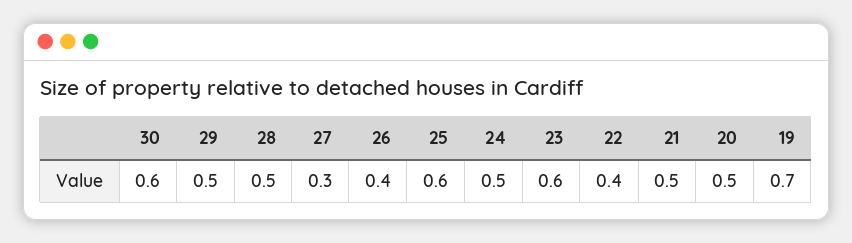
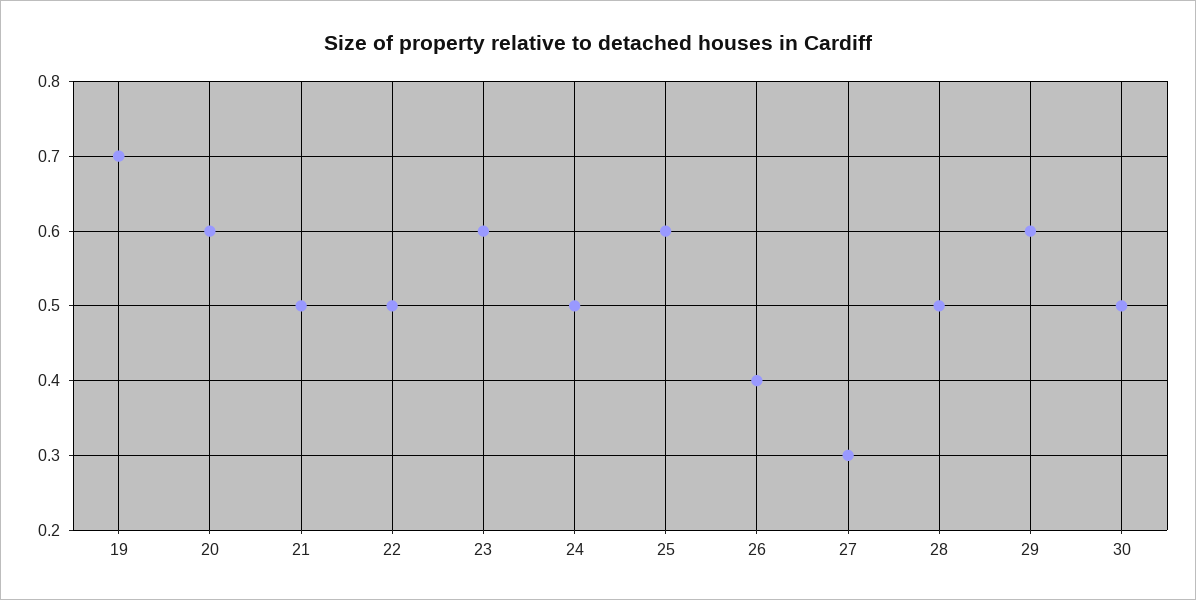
  {
-   "30": 0.6,
+   "30": 0.5,
-   "29": 0.5,
+   "29": 0.6,
    "28": 0.5,
    "27": 0.3,
    "26": 0.4,
    "25": 0.6,
    "24": 0.5,
    "23": 0.6,
-   "22": 0.4,
+   "22": 0.5,
    "21": 0.5,
-   "20": 0.5,
+   "20": 0.6,
    "19": 0.7
  }

